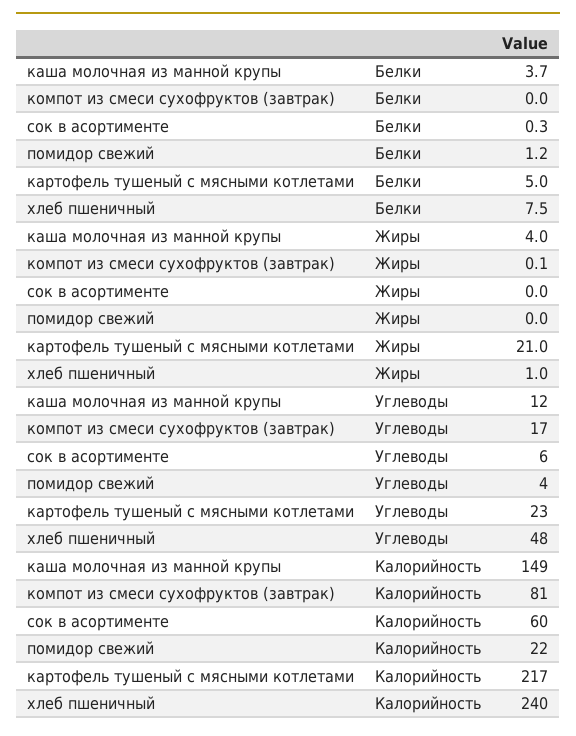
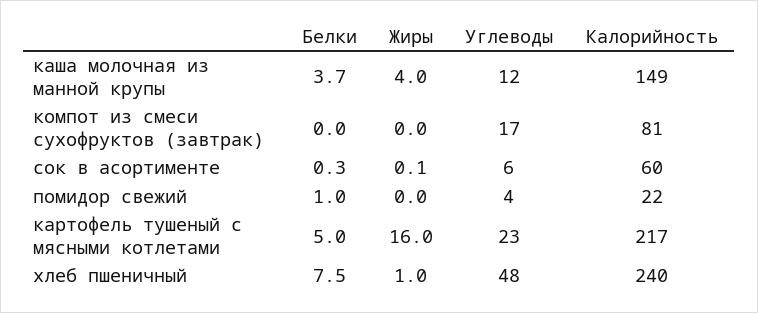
  {
    "каша молочная из манной крупы": {
      "Белки": 3.7,
      "Жиры": 4,
      "Углеводы": 12,
      "Калорийность": 149
    },
    "компот из смеси сухофруктов (завтрак)": {
      "Белки": 0,
-     "Жиры": 0.1,
+     "Жиры": 0,
      "Углеводы": 17,
      "Калорийность": 81
    },
    "сок в асортименте": {
      "Белки": 0.3,
-     "Жиры": 0,
+     "Жиры": 0.1,
      "Углеводы": 6,
      "Калорийность": 60
    },
    "помидор свежий": {
-     "Белки": 1.2,
+     "Белки": 1,
      "Жиры": 0,
      "Углеводы": 4,
      "Калорийность": 22
    },
    "картофель тушеный с мясными котлетами": {
      "Белки": 5,
-     "Жиры": 21,
+     "Жиры": 16,
      "Углеводы": 23,
      "Калорийность": 217
    },
    "хлеб пшеничный": {
      "Белки": 7.5,
      "Жиры": 1,
      "Углеводы": 48,
      "Калорийность": 240
    }
  }

